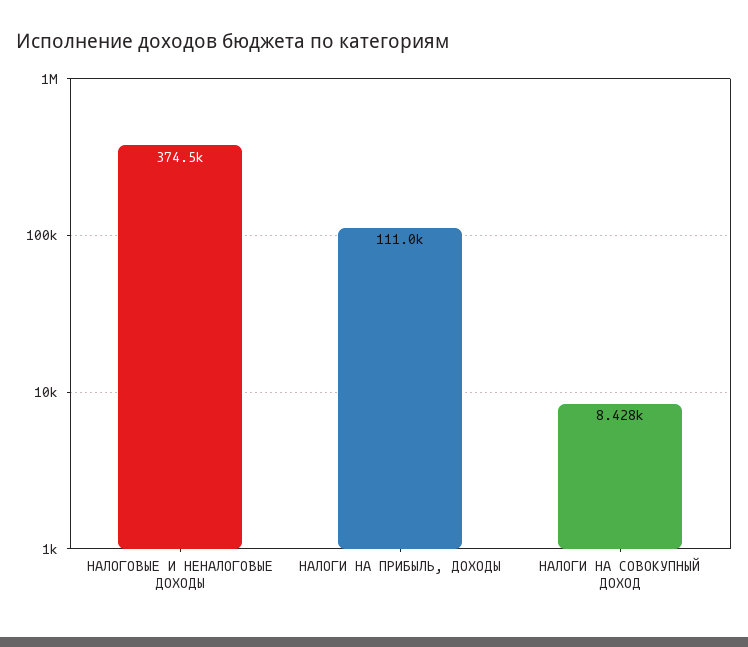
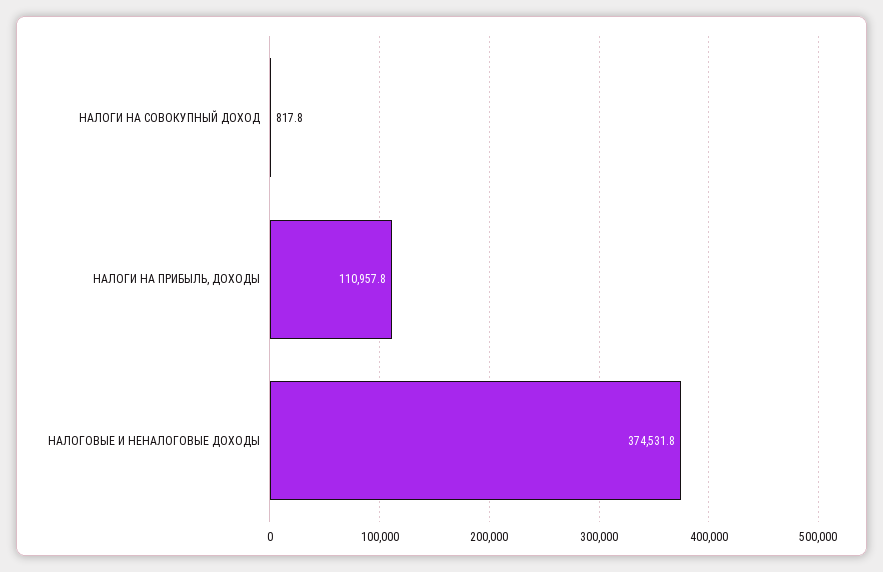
  {
    "НАЛОГОВЫЕ И НЕНАЛОГОВЫЕ ДОХОДЫ": 374531.8,
    "НАЛОГИ НА ПРИБЫЛЬ, ДОХОДЫ": 110957.8,
-   "НАЛОГИ НА СОВОКУПНЫЙ ДОХОД": 8428
+   "НАЛОГИ НА СОВОКУПНЫЙ ДОХОД": 817.8
  }

